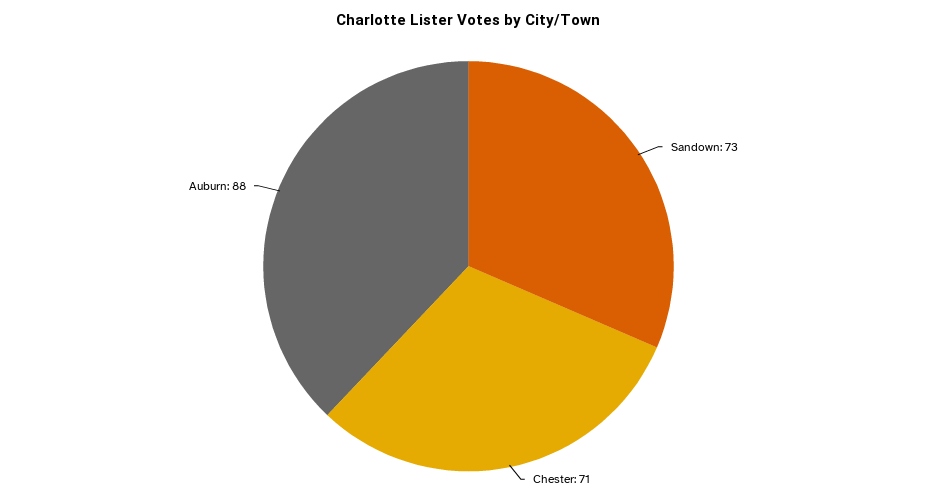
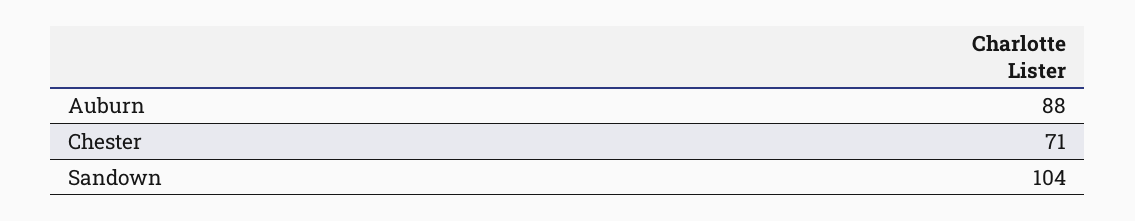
  {
-   "Sandown": 73,
+   "Sandown": 104,
    "Chester": 71,
    "Auburn": 88
  }

